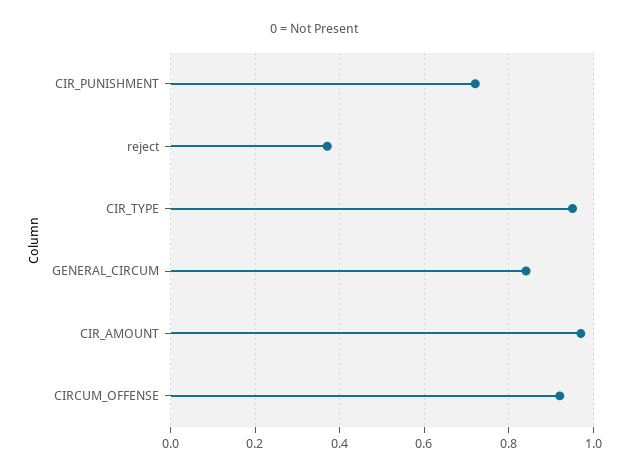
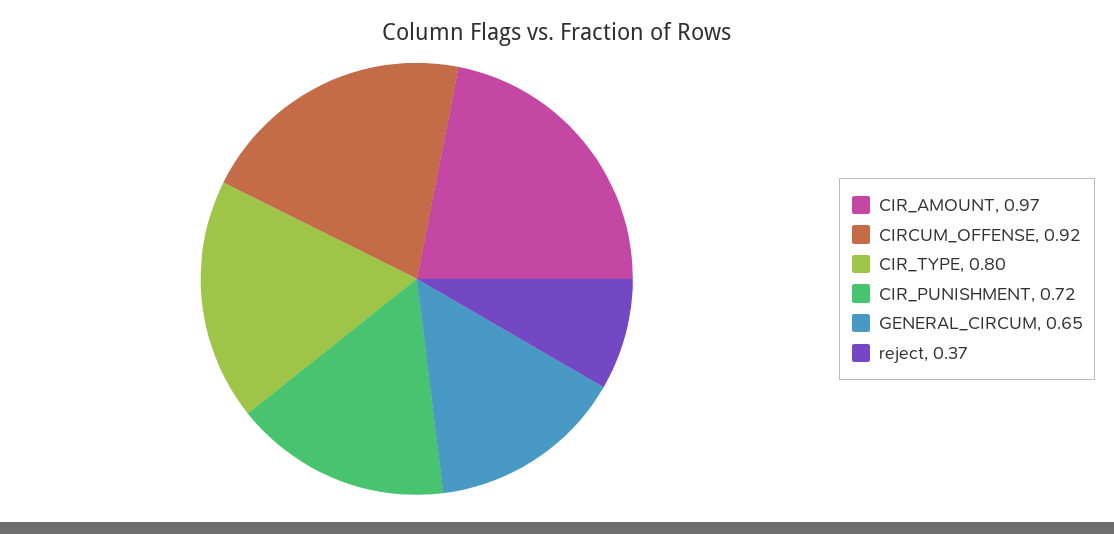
  {
    "CIR_PUNISHMENT": 0.72,
    "reject": 0.37,
-   "CIR_TYPE": 0.95,
+   "CIR_TYPE": 0.8,
-   "GENERAL_CIRCUM": 0.85,
+   "GENERAL_CIRCUM": 0.65,
    "CIR_AMOUNT": 0.97,
    "CIRCUM_OFFENSE": 0.92
  }

